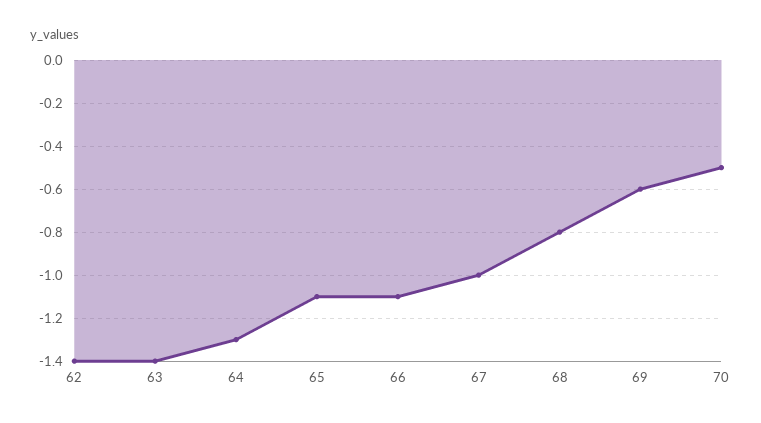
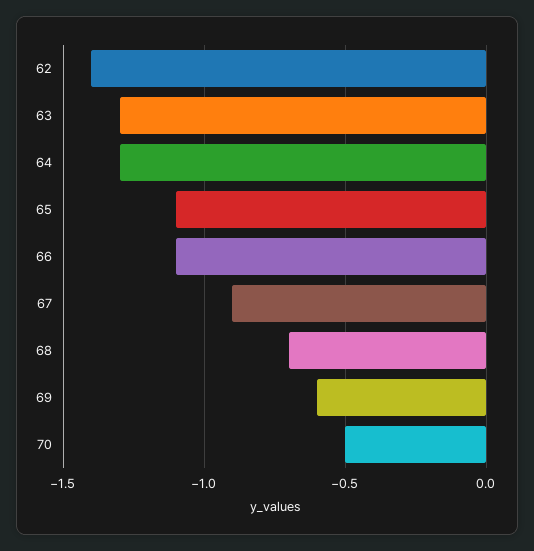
  {
    "62": -1.4,
-   "63": -1.4,
+   "63": -1.3,
    "64": -1.3,
    "65": -1.1,
    "66": -1.1,
-   "67": -1,
+   "67": -0.9,
-   "68": -0.8,
+   "68": -0.7,
    "69": -0.6,
    "70": -0.5
  }

